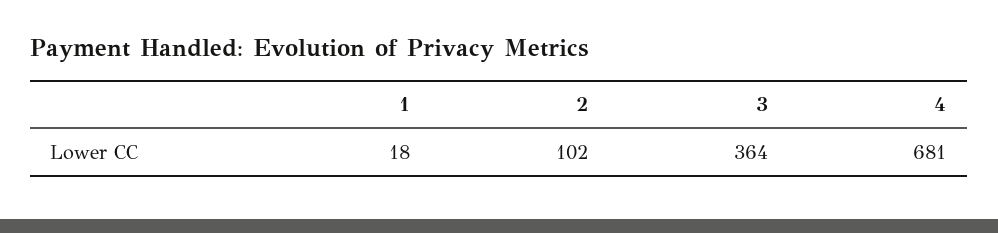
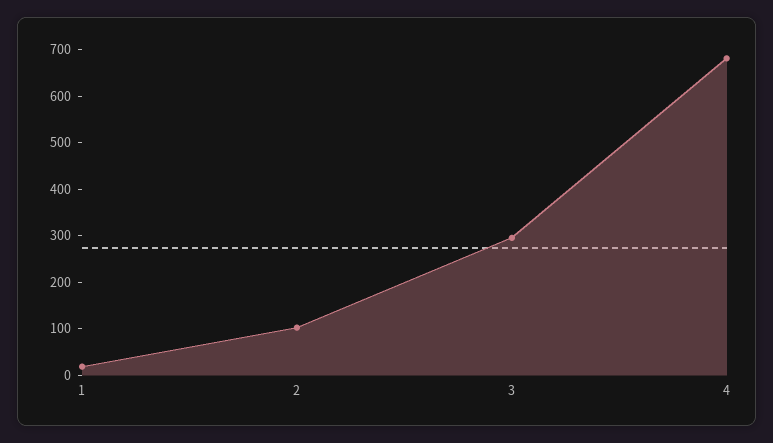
  {
    "1": 18,
    "2": 102,
-   "3": 364,
+   "3": 300,
    "4": 681
  }

